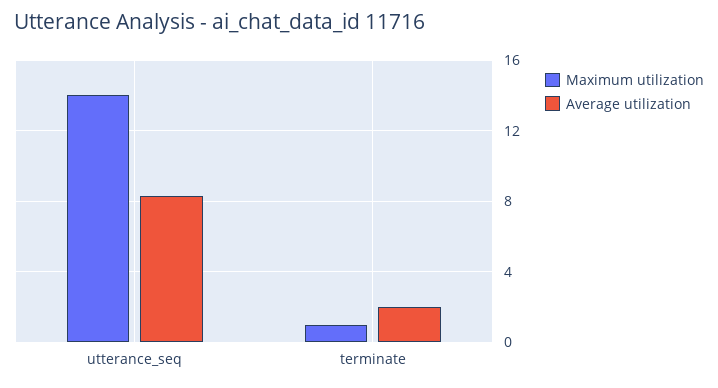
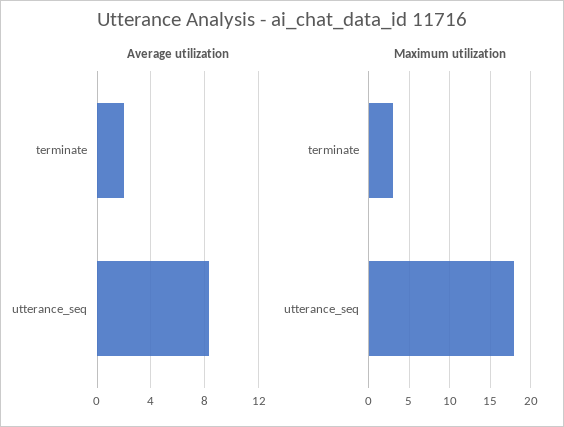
  {
    "Maximum utilization": {
-     "utterance_seq": 14,
+     "utterance_seq": 18,
-     "terminate": 1
+     "terminate": 3
    },
    "Average utilization": {
      "utterance_seq": 8.5,
      "terminate": 2
    }
  }

